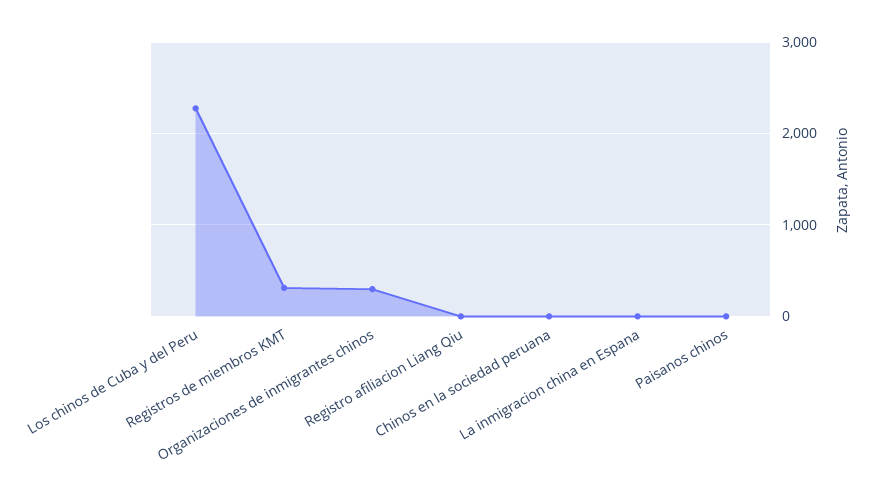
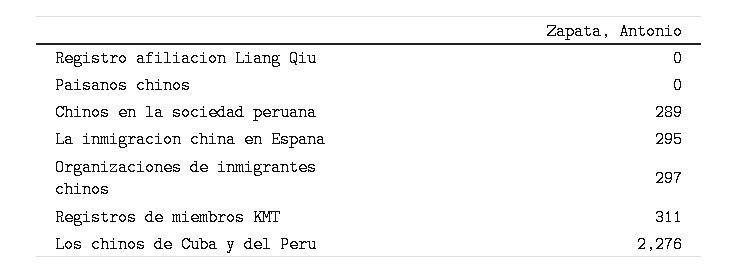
  {
    "Los chinos de Cuba y del Peru": 2276,
    "Registros de miembros KMT": 311,
    "Organizaciones de inmigrantes chinos": 297,
    "Registro afiliacion Liang Qiu": 0,
-   "Chinos en la sociedad peruana": 0,
+   "Chinos en la sociedad peruana": 289,
-   "La inmigracion china en Espana": 0,
+   "La inmigracion china en Espana": 295,
    "Paisanos chinos": 0
  }

